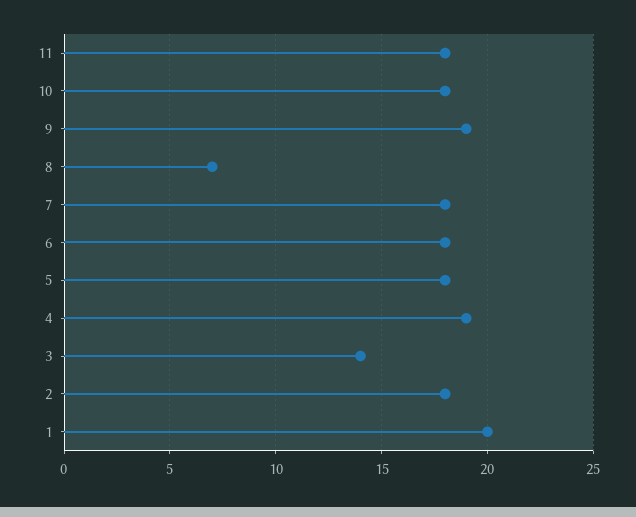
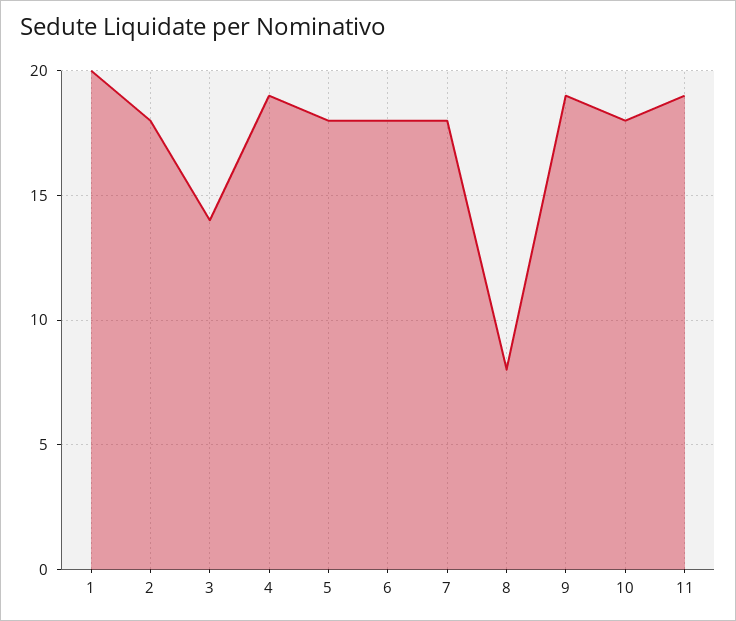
  {
-   "11": 18,
+   "11": 19,
    "10": 18,
    "9": 19,
-   "8": 7,
+   "8": 8,
    "7": 18,
    "6": 18,
    "5": 18,
    "4": 19,
    "3": 14,
    "2": 18,
    "1": 20
  }

